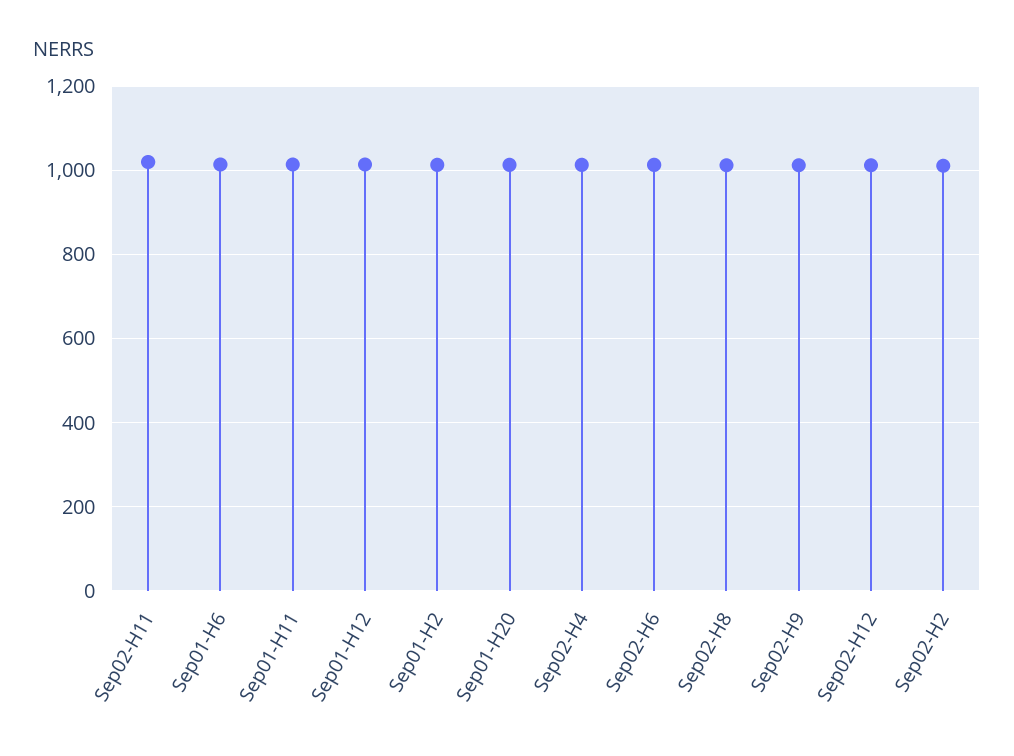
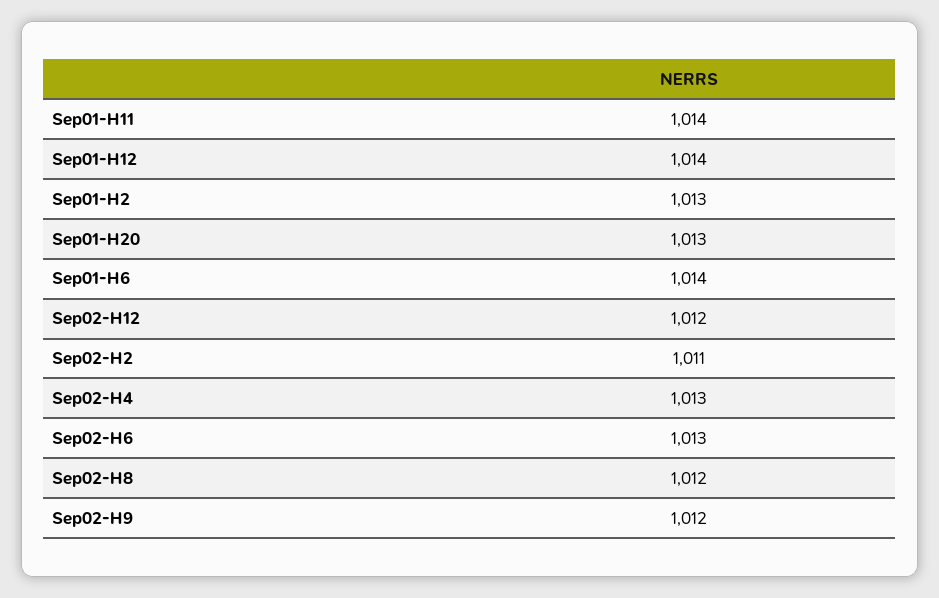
  {
-   "Sep02-H11": 1020,
    "Sep01-H6": 1014,
    "Sep01-H11": 1014,
    "Sep01-H12": 1014,
    "Sep01-H2": 1013,
    "Sep01-H20": 1013,
    "Sep02-H4": 1013,
    "Sep02-H6": 1013,
    "Sep02-H8": 1012,
    "Sep02-H9": 1012,
    "Sep02-H12": 1012,
    "Sep02-H2": 1011
  }

